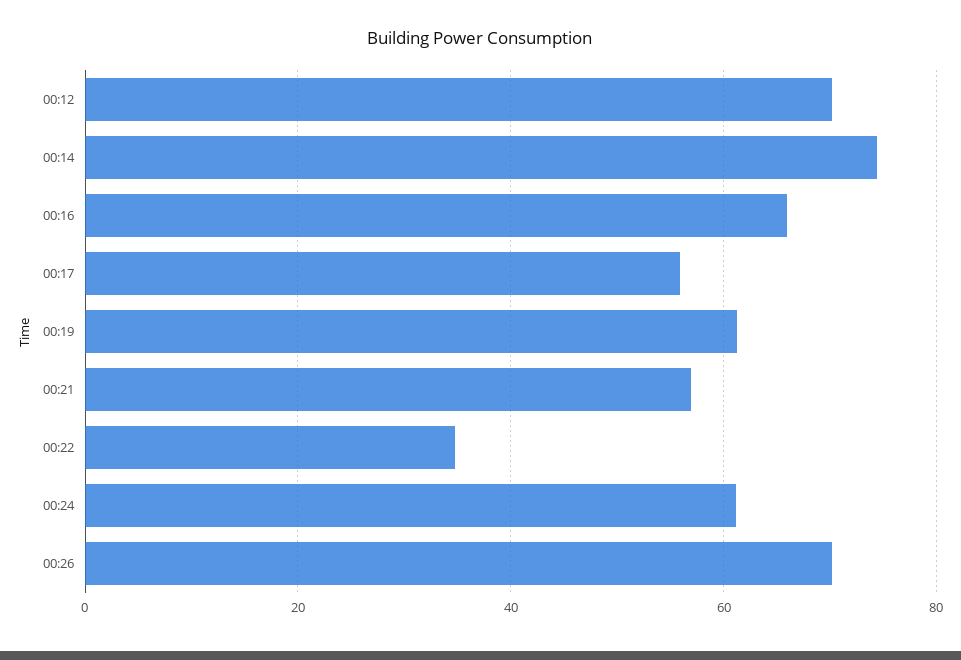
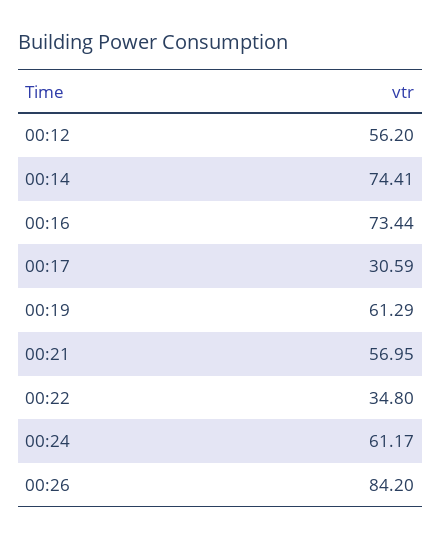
  {
-   "00:12": 70,
+   "00:12": 56.2,
    "00:14": 74.41,
-   "00:16": 66,
+   "00:16": 73.44,
-   "00:17": 56,
+   "00:17": 30.59,
    "00:19": 61.29,
    "00:21": 56.95,
    "00:22": 34.8,
    "00:24": 61.17,
-   "00:26": 70
+   "00:26": 84.2
  }

